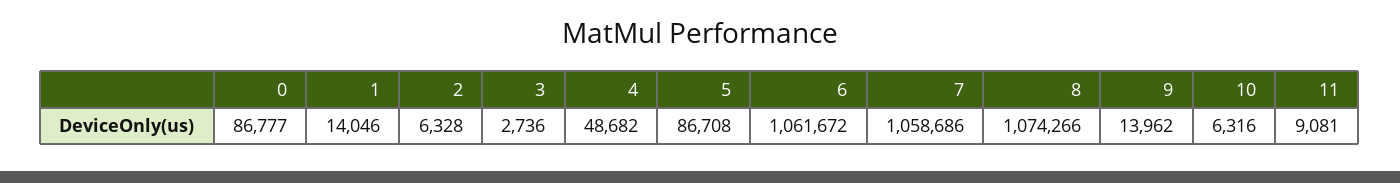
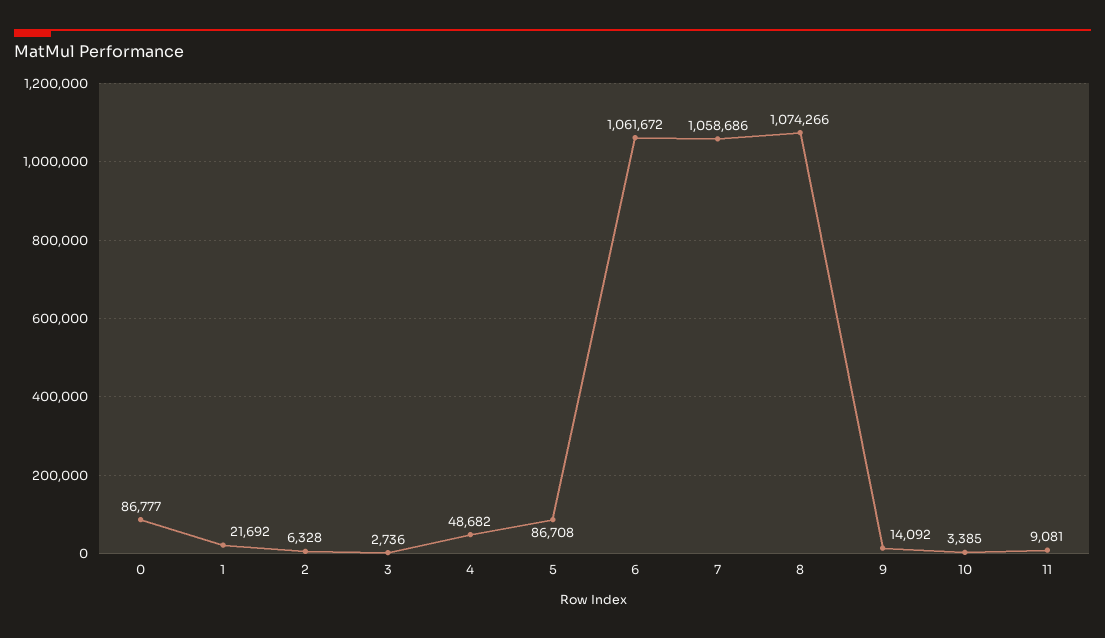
  {
    "0": 86777,
-   "1": 14046,
+   "1": 21692,
    "2": 6328,
    "3": 2736,
    "4": 48682,
    "5": 86708,
    "6": 1061672,
    "7": 1058686,
    "8": 1074266,
-   "9": 13962,
+   "9": 14092,
-   "10": 6316,
+   "10": 3385,
    "11": 9081
  }

